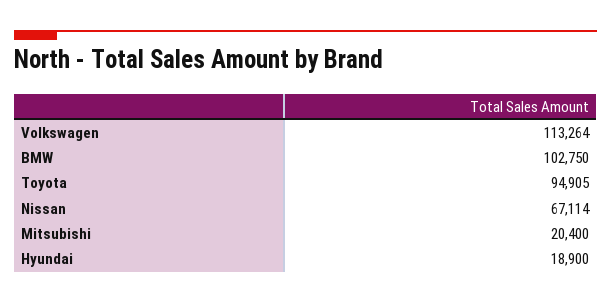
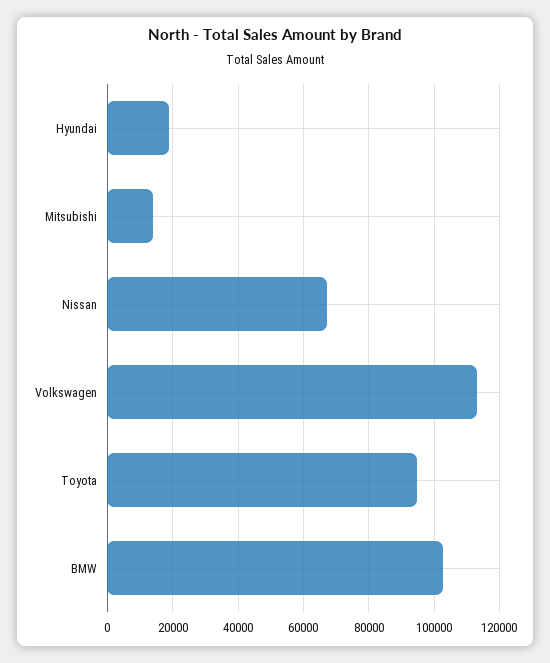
  {
    "Volkswagen": 113264,
    "BMW": 102750,
    "Toyota": 94905,
    "Nissan": 67114,
-   "Mitsubishi": 20400,
+   "Mitsubishi": 14000,
    "Hyundai": 18900
  }

